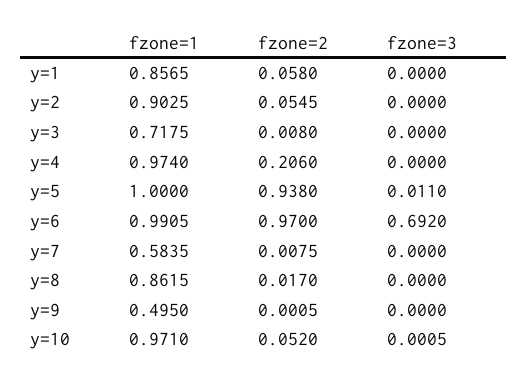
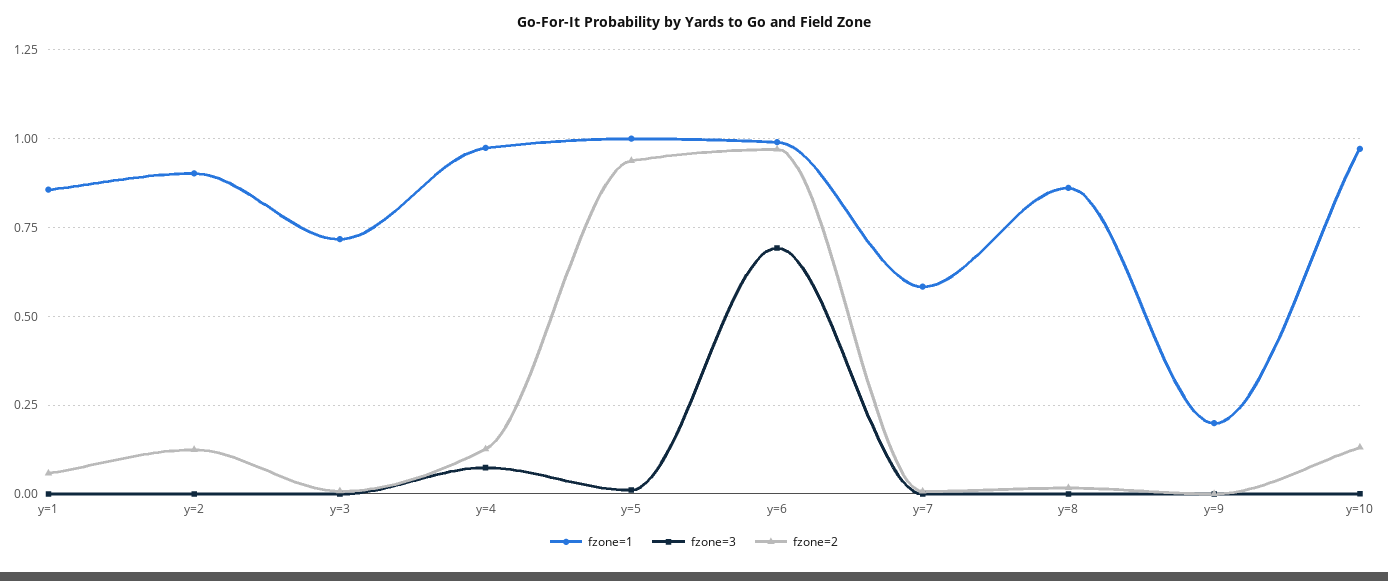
  {
    "fzone=1": {
      "y=1": 0.8565,
      "y=2": 0.9025,
      "y=3": 0.7175,
      "y=4": 0.974,
      "y=5": 1,
      "y=6": 0.9905,
      "y=7": 0.5835,
      "y=8": 0.8615,
-     "y=9": 0.495,
+     "y=9": 0.2,
      "y=10": 0.971
    },
    "fzone=2": {
      "y=1": 0.058,
-     "y=2": 0.0545,
+     "y=2": 0.125,
      "y=3": 0.008,
-     "y=4": 0.206,
+     "y=4": 0.125,
      "y=5": 0.938,
      "y=6": 0.97,
      "y=7": 0.0075,
      "y=8": 0.017,
      "y=9": 0.0005,
-     "y=10": 0.052
+     "y=10": 0.125
    },
    "fzone=3": {
      "y=1": 0,
      "y=2": 0,
      "y=3": 0,
-     "y=4": 0,
+     "y=4": 0.075,
      "y=5": 0.011,
      "y=6": 0.692,
      "y=7": 0,
      "y=8": 0,
      "y=9": 0,
      "y=10": 0.0005
    }
  }

